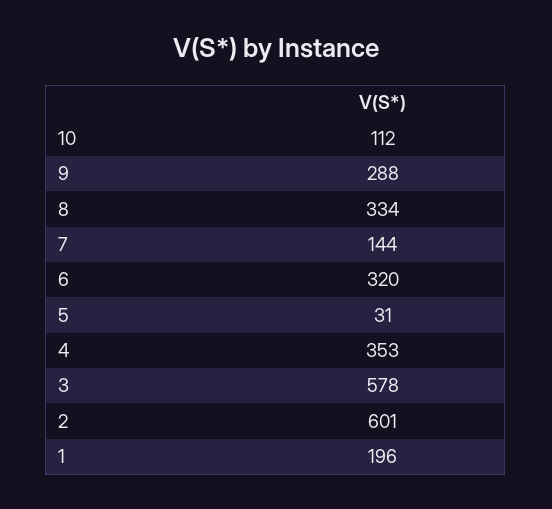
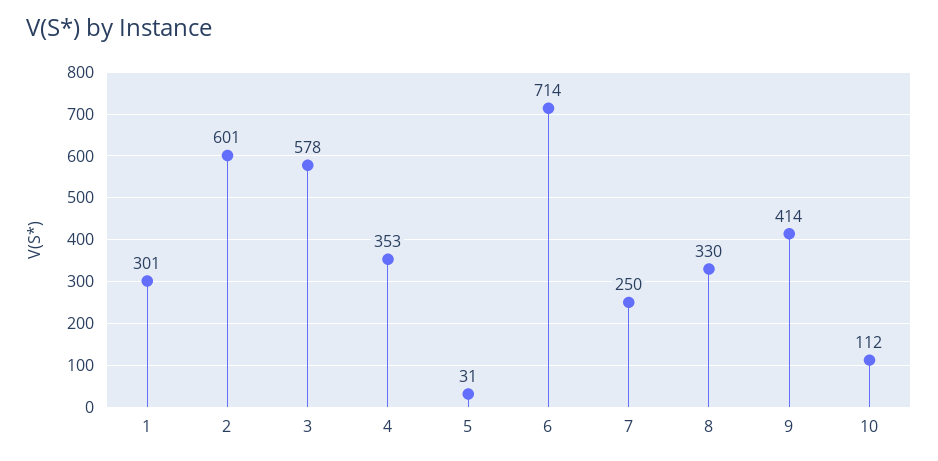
  {
    "10": 112,
-   "9": 288,
+   "9": 414,
-   "8": 334,
+   "8": 330,
-   "7": 144,
+   "7": 250,
-   "6": 320,
+   "6": 714,
    "5": 31,
    "4": 353,
    "3": 578,
    "2": 601,
-   "1": 196
+   "1": 301
  }

